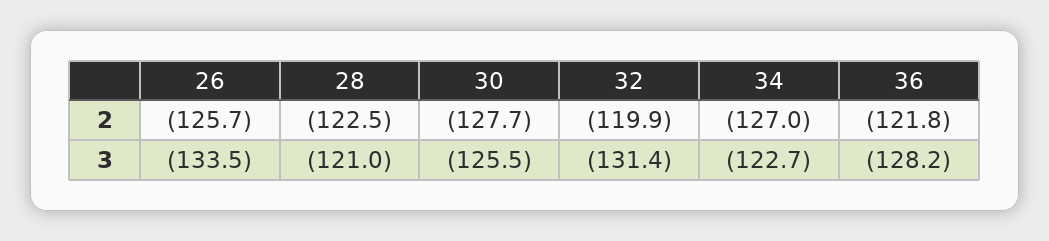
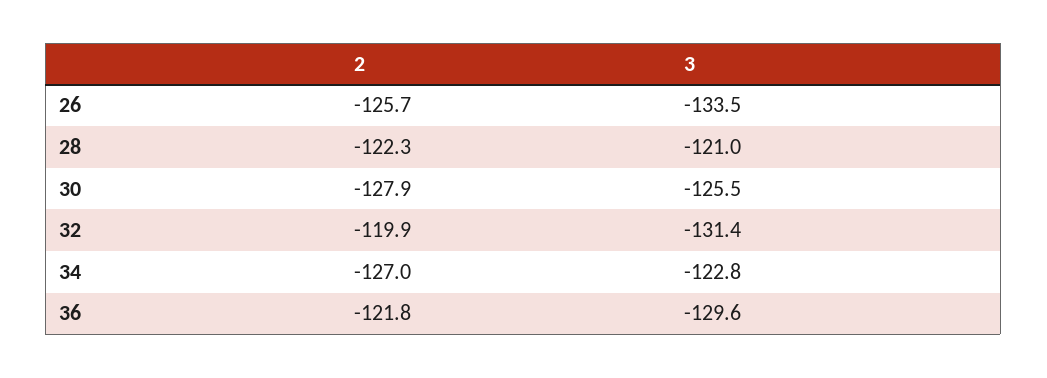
  {
    "26": {
      "2": -125.7,
      "3": -133.5
    },
    "28": {
-     "2": -122.5,
+     "2": -122.3,
      "3": -121
    },
    "30": {
-     "2": -127.7,
+     "2": -127.9,
      "3": -125.5
    },
    "32": {
      "2": -119.9,
      "3": -131.4
    },
    "34": {
      "2": -127,
-     "3": -122.7
+     "3": -122.8
    },
    "36": {
      "2": -121.8,
-     "3": -128.2
+     "3": -129.6
    }
  }

